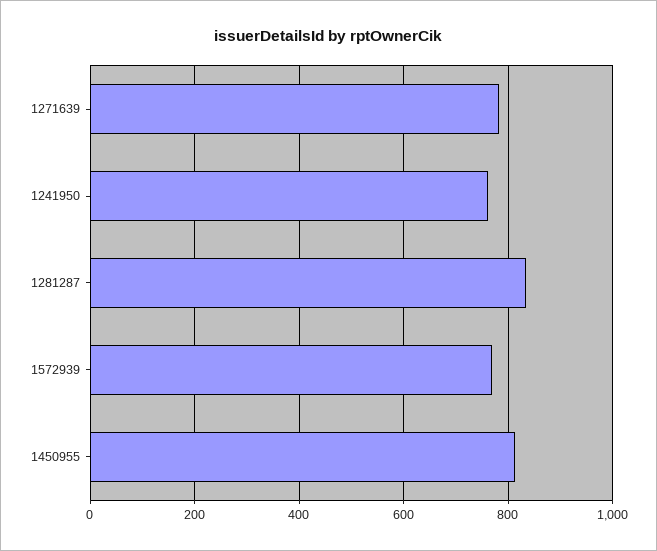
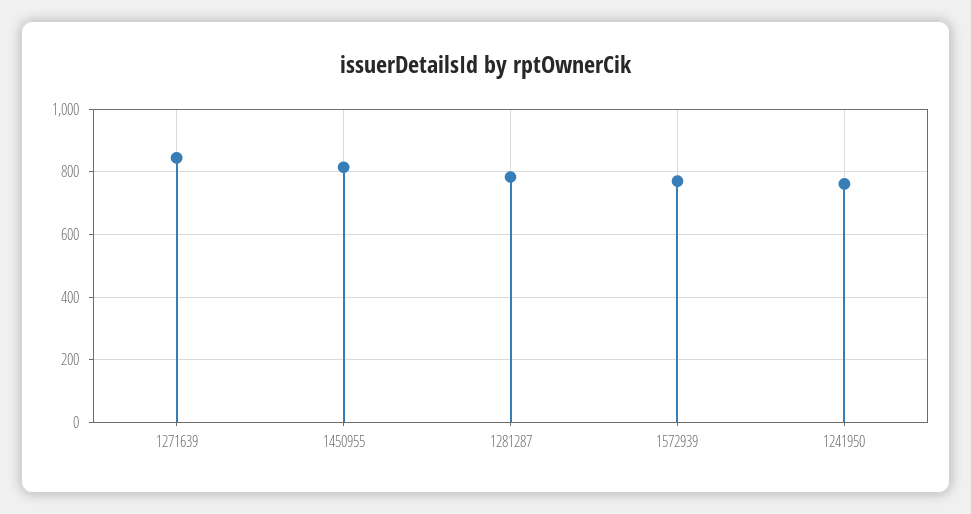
  {
-   "1271639": 780,
+   "1271639": 840,
    "1241950": 760,
-   "1281287": 840,
+   "1281287": 780,
    "1572939": 780,
    "1450955": 820
  }

